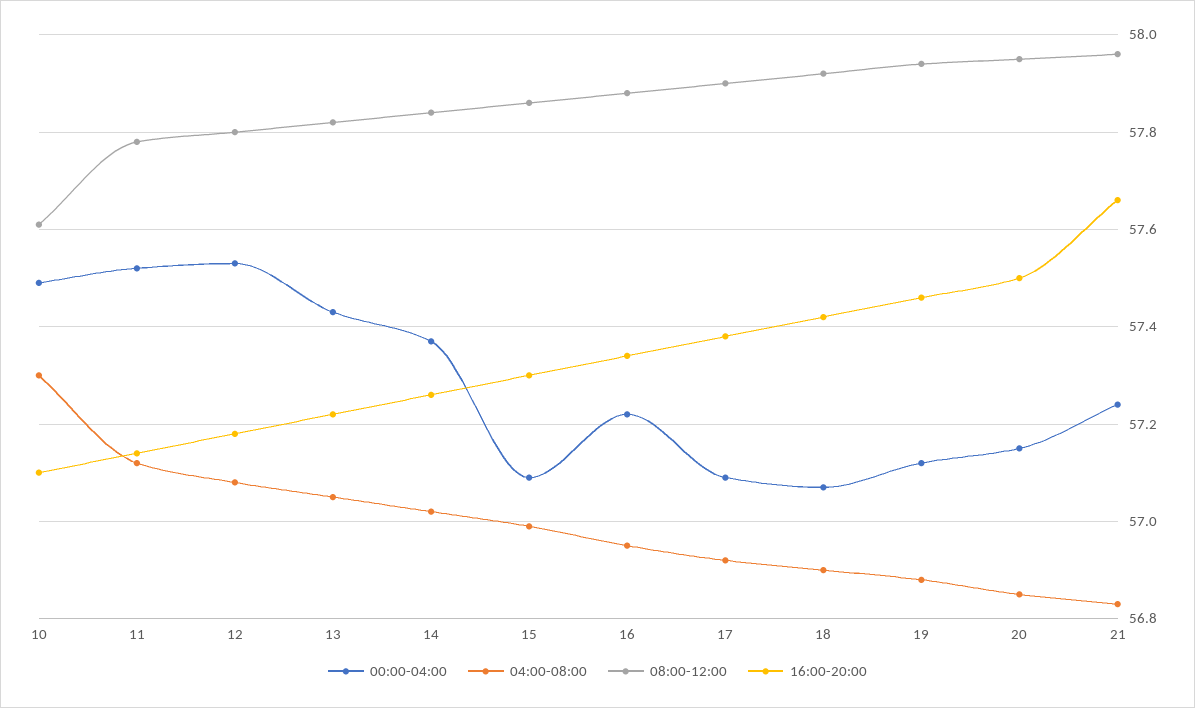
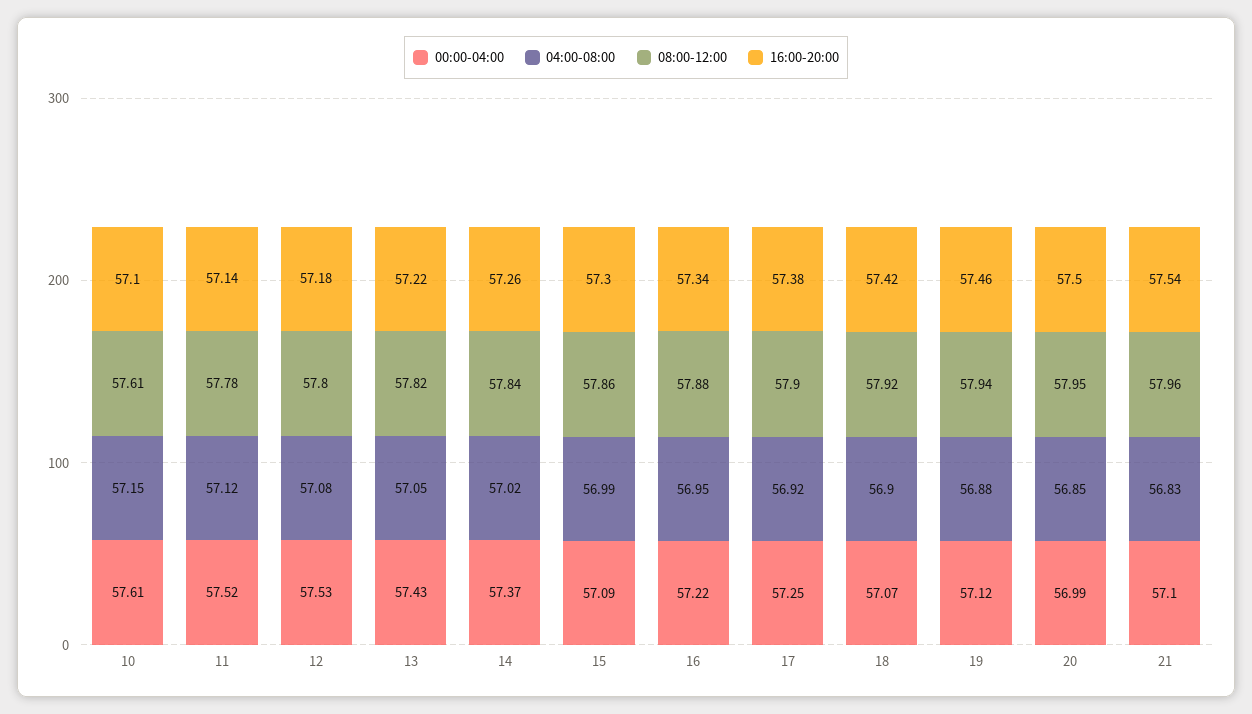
  {
    "00:00-04:00": {
-     "10": 57.5,
+     "10": 57.61,
      "11": 57.52,
      "12": 57.53,
      "13": 57.43,
      "14": 57.37,
      "15": 57.09,
      "16": 57.22,
-     "17": 57.1,
+     "17": 57.25,
      "18": 57.07,
      "19": 57.12,
-     "20": 57.15,
+     "20": 56.99,
-     "21": 57.25
+     "21": 57.1
    },
    "04:00-08:00": {
-     "10": 57.3,
+     "10": 57.15,
      "11": 57.12,
      "12": 57.08,
      "13": 57.05,
      "14": 57.02,
      "15": 56.99,
      "16": 56.95,
      "17": 56.92,
      "18": 56.9,
      "19": 56.88,
      "20": 56.85,
      "21": 56.83
    },
    "08:00-12:00": {
      "10": 57.61,
      "11": 57.78,
      "12": 57.8,
      "13": 57.82,
      "14": 57.84,
      "15": 57.86,
      "16": 57.88,
      "17": 57.9,
      "18": 57.92,
      "19": 57.94,
      "20": 57.95,
      "21": 57.96
    },
    "16:00-20:00": {
      "10": 57.1,
      "11": 57.14,
      "12": 57.18,
      "13": 57.22,
      "14": 57.26,
      "15": 57.3,
      "16": 57.34,
      "17": 57.38,
      "18": 57.42,
      "19": 57.46,
      "20": 57.5,
-     "21": 57.65
+     "21": 57.54
    }
  }

